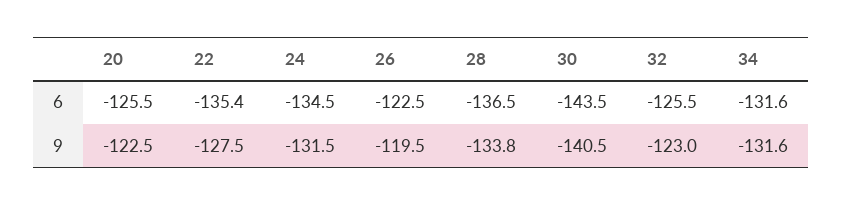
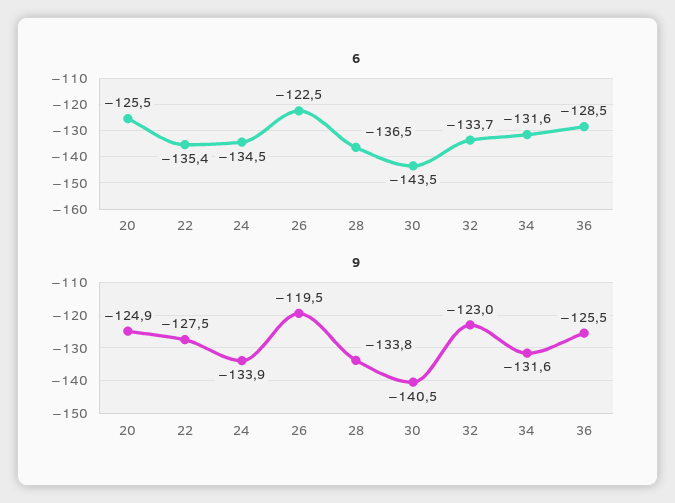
  {
    "6": {
      "20": -125.5,
      "22": -135.4,
      "24": -134.5,
      "26": -122.5,
      "28": -136.5,
      "30": -143.5,
-     "32": -125.5,
+     "32": -133.7,
-     "34": -131.6
+     "34": -131.6,
+     "36": -128.5
    },
    "9": {
-     "20": -122.5,
+     "20": -124.9,
      "22": -127.5,
-     "24": -131.5,
+     "24": -133.9,
      "26": -119.5,
      "28": -133.8,
      "30": -140.5,
      "32": -123,
-     "34": -131.6
+     "34": -131.6,
+     "36": -125.5
    }
  }

